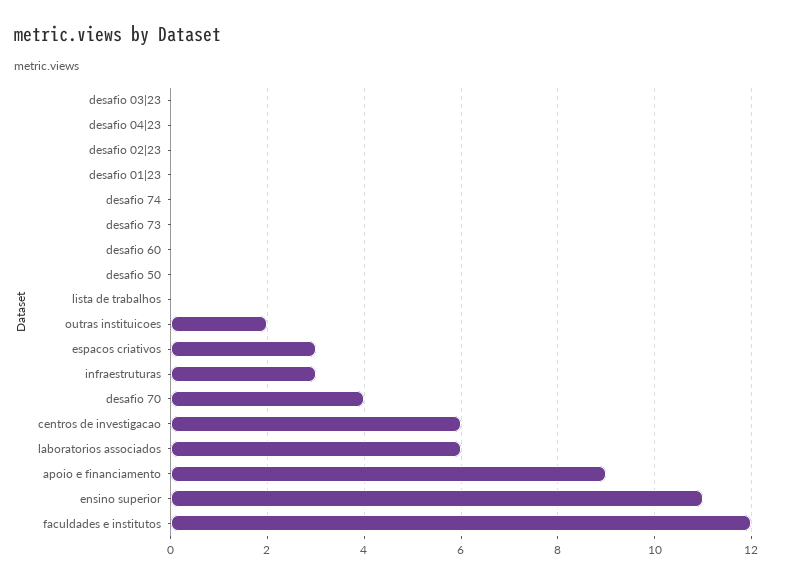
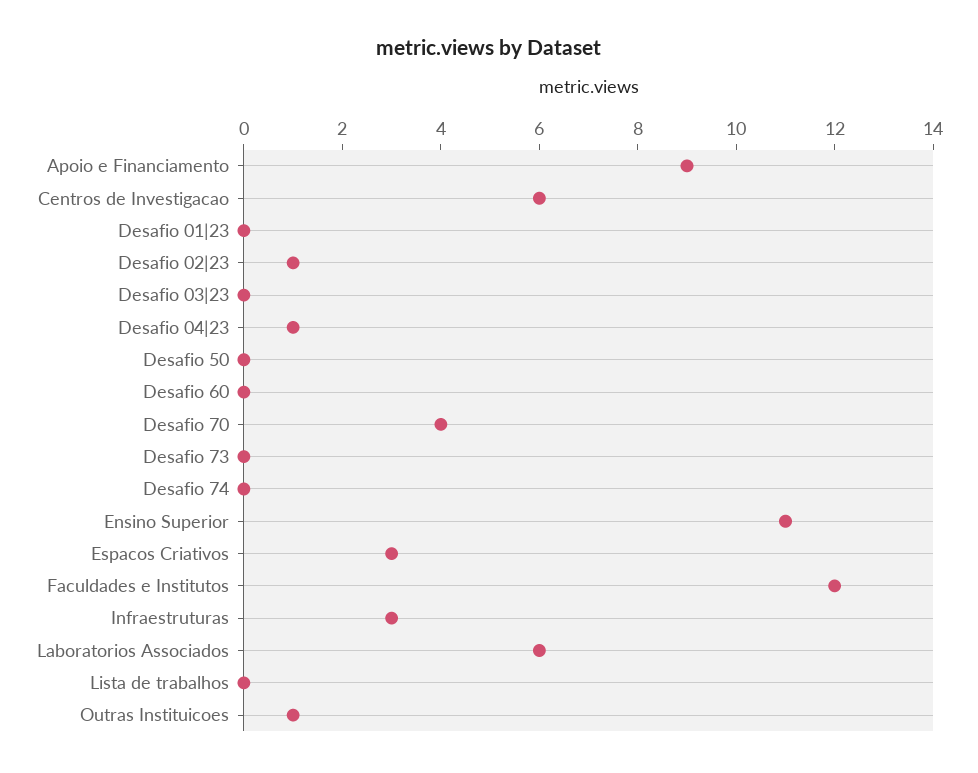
  {
    "desafio 03|23": 0,
-   "desafio 04|23": 0,
+   "desafio 04|23": 1,
-   "desafio 02|23": 0,
+   "desafio 02|23": 1,
    "desafio 01|23": 0,
    "desafio 74": 0,
    "desafio 73": 0,
    "desafio 60": 0,
    "desafio 50": 0,
    "lista de trabalhos": 0,
-   "outras instituicoes": 2,
+   "outras instituicoes": 1,
    "espacos criativos": 3,
    "infraestruturas": 3,
    "desafio 70": 4,
    "centros de investigacao": 6,
    "laboratorios associados": 6,
    "apoio e financiamento": 9,
    "ensino superior": 11,
    "faculdades e institutos": 12
  }

